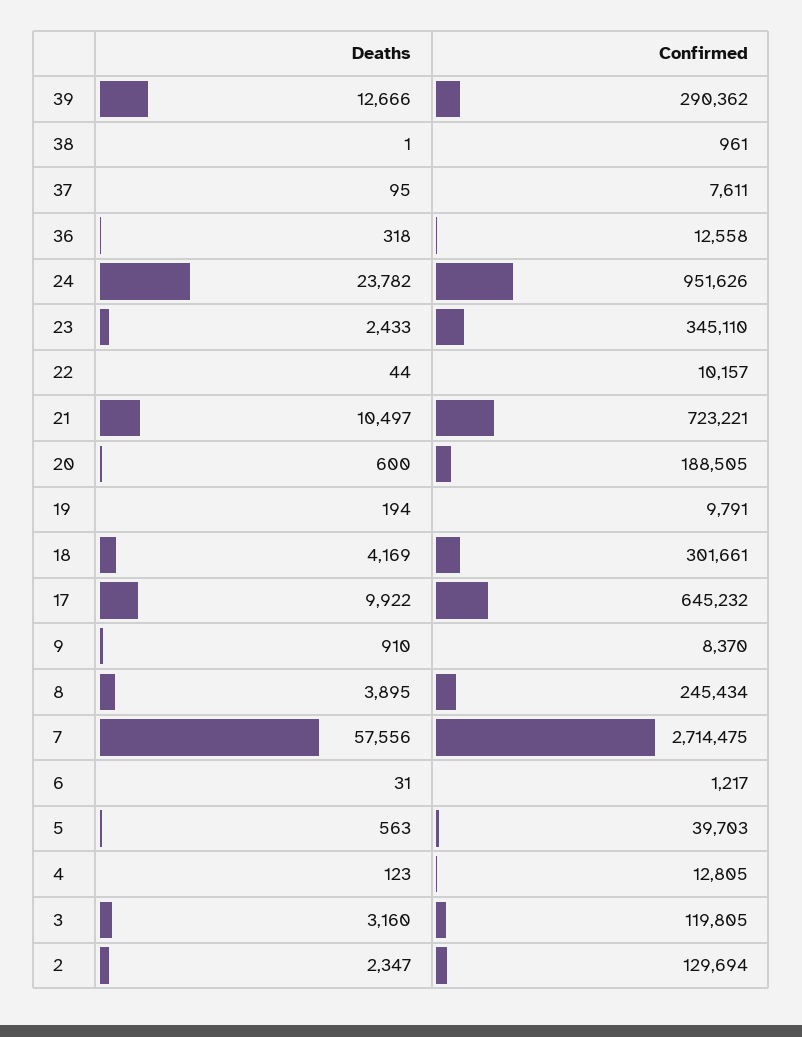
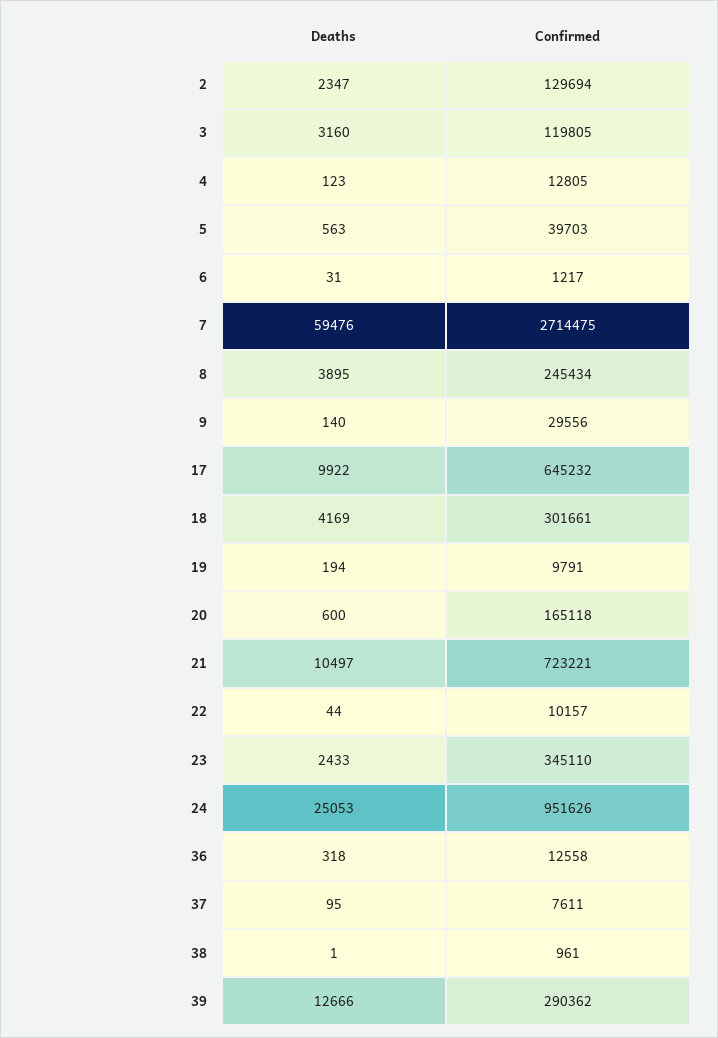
  {
    "Deaths": {
      "39": 12666,
      "38": 1,
      "37": 95,
      "36": 318,
-     "24": 23782,
+     "24": 25053,
      "23": 2433,
      "22": 44,
      "21": 10497,
      "20": 600,
      "19": 194,
      "18": 4169,
      "17": 9922,
-     "9": 910,
+     "9": 140,
      "8": 3895,
-     "7": 57556,
+     "7": 59476,
      "6": 31,
      "5": 563,
      "4": 123,
      "3": 3160,
      "2": 2347
    },
    "Confirmed": {
      "39": 290362,
      "38": 961,
      "37": 7611,
      "36": 12558,
      "24": 951626,
      "23": 345110,
      "22": 10157,
      "21": 723221,
-     "20": 188505,
+     "20": 165118,
      "19": 9791,
      "18": 301661,
      "17": 645232,
-     "9": 8370,
+     "9": 29556,
      "8": 245434,
      "7": 2714475,
      "6": 1217,
      "5": 39703,
      "4": 12805,
      "3": 119805,
      "2": 129694
    }
  }

